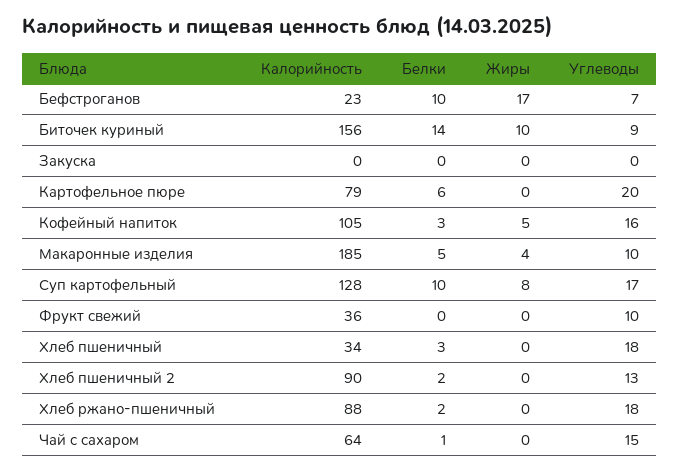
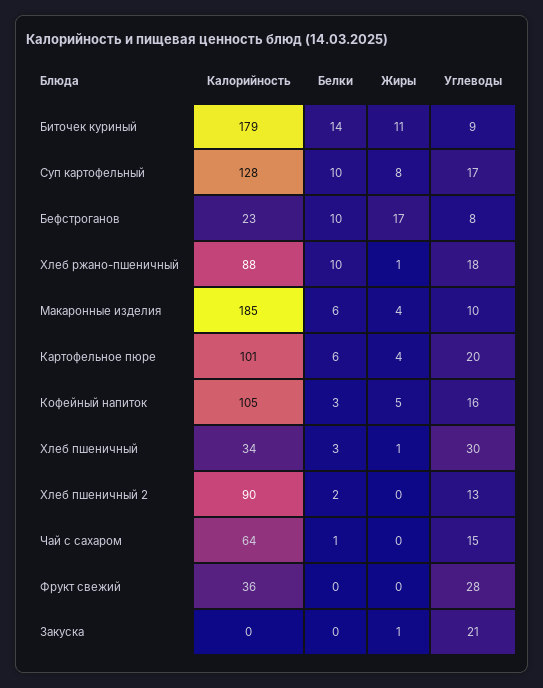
  {
    "Калорийность": {
      "Бефстроганов": 23,
-     "Биточек куриный": 156,
+     "Биточек куриный": 179,
      "Закуска": 0,
-     "Картофельное пюре": 79,
+     "Картофельное пюре": 101,
      "Кофейный напиток": 105,
      "Макаронные изделия": 185,
      "Суп картофельный": 128,
      "Фрукт свежий": 36,
      "Хлеб пшеничный": 34,
      "Хлеб пшеничный 2": 90,
      "Хлеб ржано-пшеничный": 88,
      "Чай с сахаром": 64
    },
    "Белки": {
      "Бефстроганов": 10,
      "Биточек куриный": 14,
      "Закуска": 0,
      "Картофельное пюре": 6,
      "Кофейный напиток": 3,
-     "Макаронные изделия": 5,
+     "Макаронные изделия": 6,
      "Суп картофельный": 10,
      "Фрукт свежий": 0,
      "Хлеб пшеничный": 3,
      "Хлеб пшеничный 2": 2,
-     "Хлеб ржано-пшеничный": 2,
+     "Хлеб ржано-пшеничный": 10,
      "Чай с сахаром": 1
    },
    "Жиры": {
      "Бефстроганов": 17,
-     "Биточек куриный": 10,
+     "Биточек куриный": 11,
-     "Закуска": 0,
+     "Закуска": 1,
-     "Картофельное пюре": 0,
+     "Картофельное пюре": 4,
      "Кофейный напиток": 5,
      "Макаронные изделия": 4,
      "Суп картофельный": 8,
      "Фрукт свежий": 0,
-     "Хлеб пшеничный": 0,
+     "Хлеб пшеничный": 1,
      "Хлеб пшеничный 2": 0,
-     "Хлеб ржано-пшеничный": 0,
+     "Хлеб ржано-пшеничный": 1,
      "Чай с сахаром": 0
    },
    "Углеводы": {
-     "Бефстроганов": 7,
+     "Бефстроганов": 8,
      "Биточек куриный": 9,
-     "Закуска": 0,
+     "Закуска": 21,
      "Картофельное пюре": 20,
      "Кофейный напиток": 16,
      "Макаронные изделия": 10,
      "Суп картофельный": 17,
-     "Фрукт свежий": 10,
+     "Фрукт свежий": 28,
-     "Хлеб пшеничный": 18,
+     "Хлеб пшеничный": 30,
      "Хлеб пшеничный 2": 13,
      "Хлеб ржано-пшеничный": 18,
      "Чай с сахаром": 15
    }
  }

